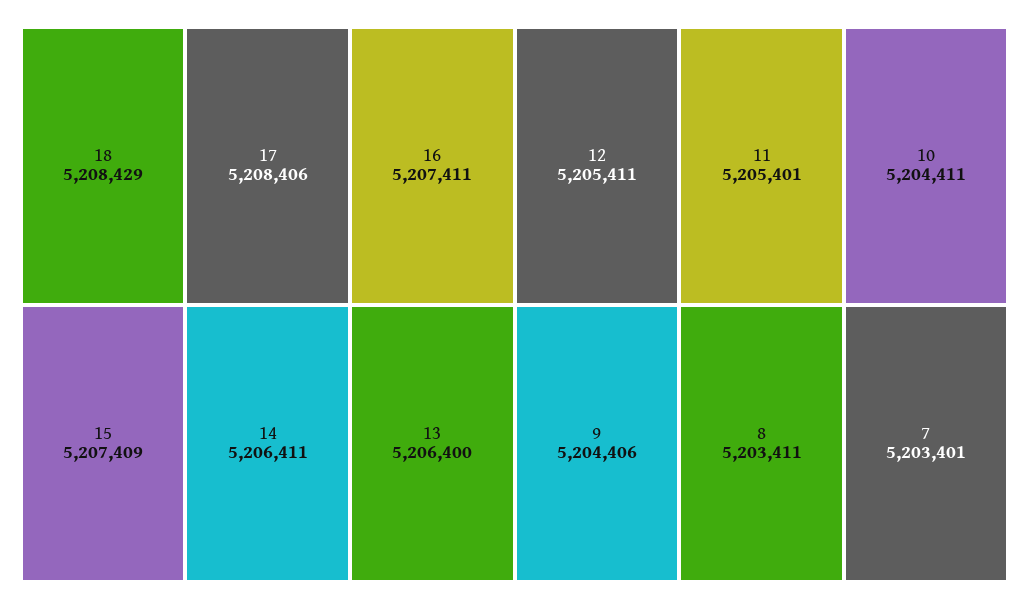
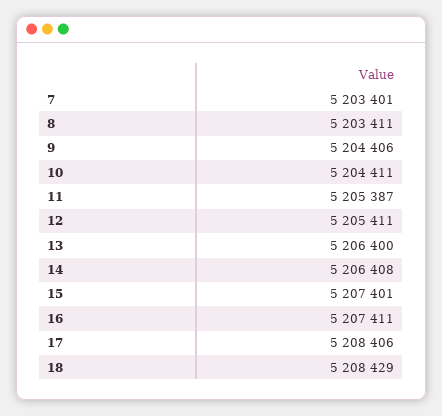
  {
    "18": 5208429,
    "17": 5208406,
    "16": 5207411,
-   "15": 5207409,
+   "15": 5207401,
-   "14": 5206411,
+   "14": 5206408,
    "13": 5206400,
    "12": 5205411,
-   "11": 5205401,
+   "11": 5205387,
    "10": 5204411,
    "9": 5204406,
    "8": 5203411,
    "7": 5203401
  }

